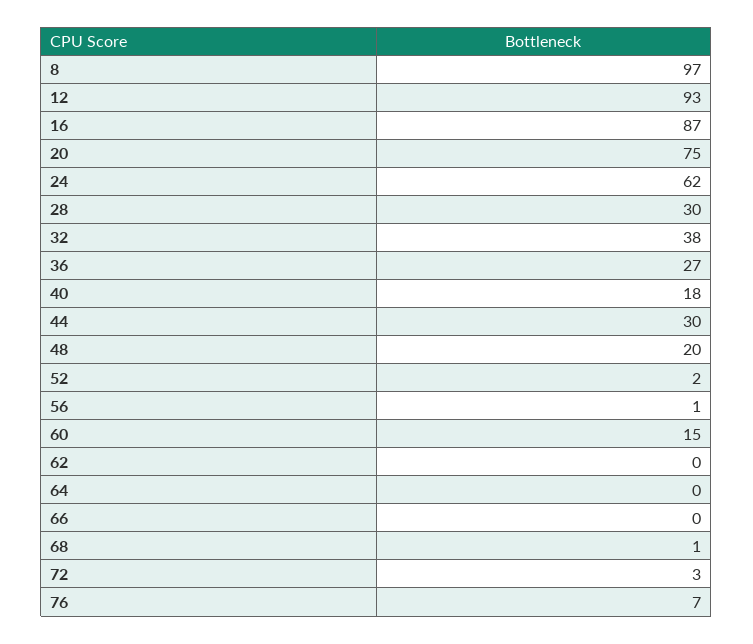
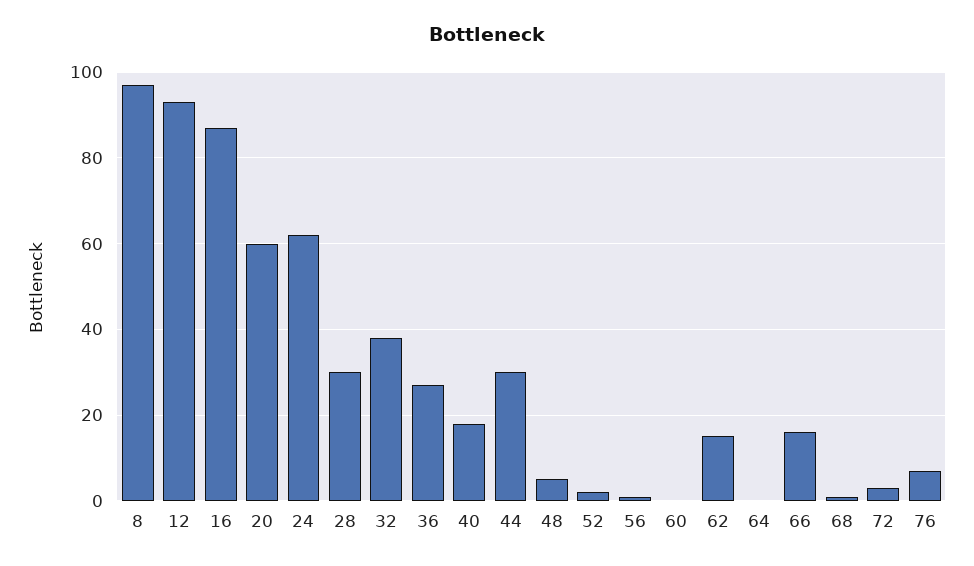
  {
    "8": 97,
    "12": 93,
    "16": 87,
-   "20": 75,
+   "20": 60,
    "24": 62,
    "28": 30,
    "32": 38,
    "36": 27,
    "40": 18,
    "44": 30,
-   "48": 20,
+   "48": 5,
    "52": 2,
    "56": 1,
-   "60": 15,
+   "60": 0,
-   "62": 0,
+   "62": 15,
    "64": 0,
-   "66": 0,
+   "66": 15,
    "68": 1,
    "72": 3,
    "76": 7
  }

